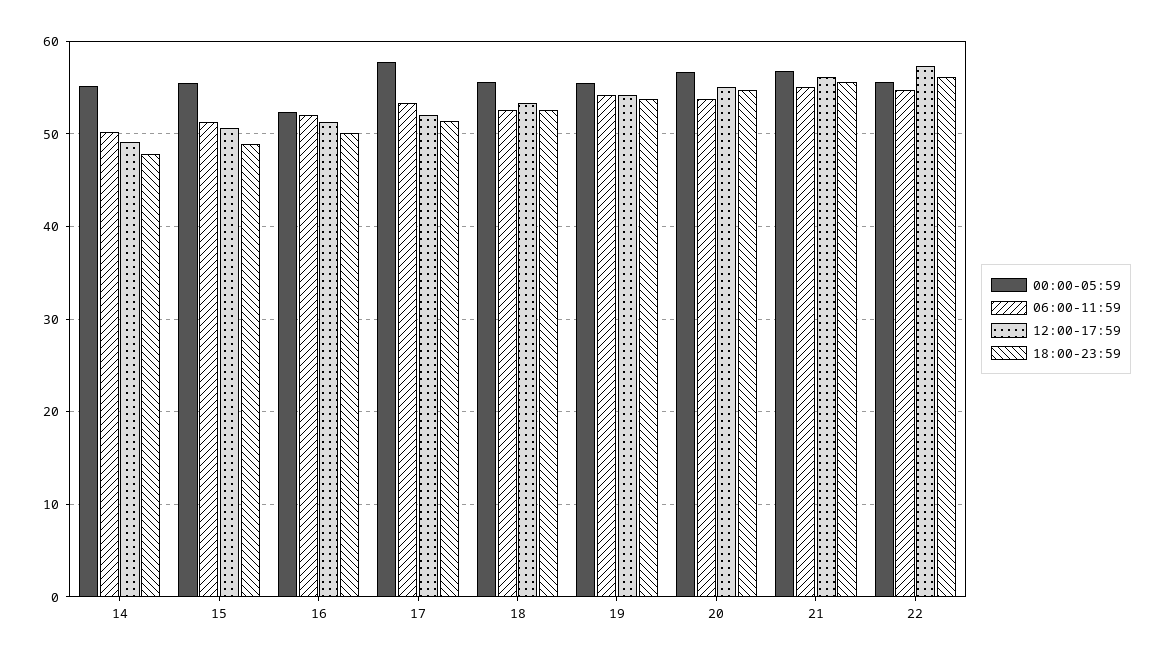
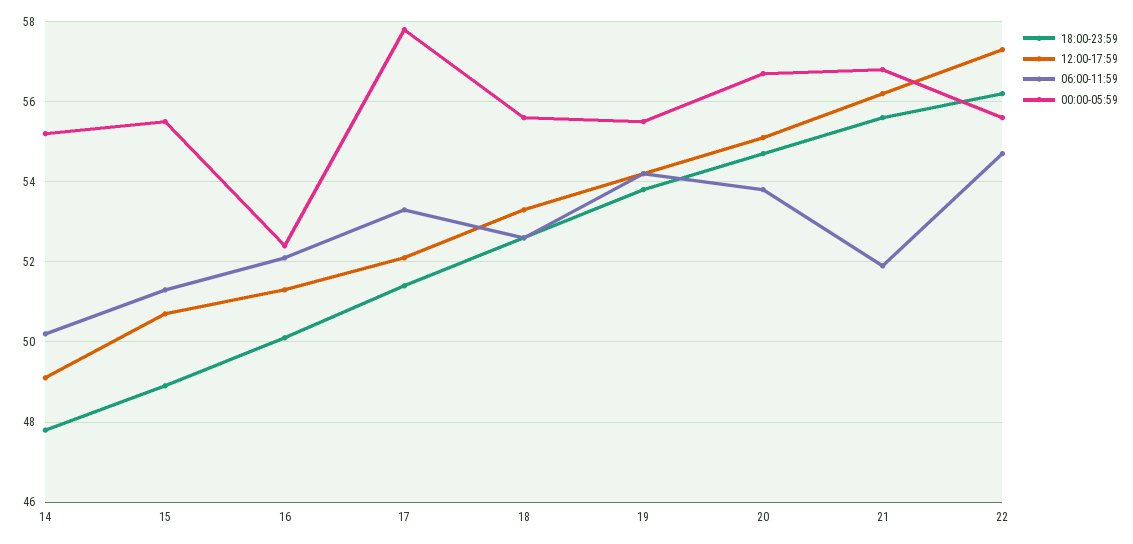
  {
    "00:00-05:59": {
      "14": 55,
      "15": 55.5,
      "16": 52.5,
      "17": 58,
      "18": 55.5,
      "19": 55.5,
      "20": 56.5,
      "21": 57,
      "22": 55.5
    },
    "06:00-11:59": {
      "14": 50,
      "15": 51.5,
      "16": 52,
      "17": 53.5,
      "18": 52.5,
      "19": 54,
      "20": 54,
-     "21": 55,
+     "21": 52,
      "22": 54.5
    },
    "12:00-17:59": {
      "14": 49,
      "15": 50.5,
      "16": 51.5,
      "17": 52,
      "18": 53.5,
      "19": 54,
      "20": 55,
      "21": 56,
      "22": 57.5
    },
    "18:00-23:59": {
      "14": 48,
      "15": 49,
      "16": 50,
      "17": 51.5,
      "18": 52.5,
      "19": 54,
      "20": 54.5,
      "21": 55.5,
      "22": 56
    }
  }

